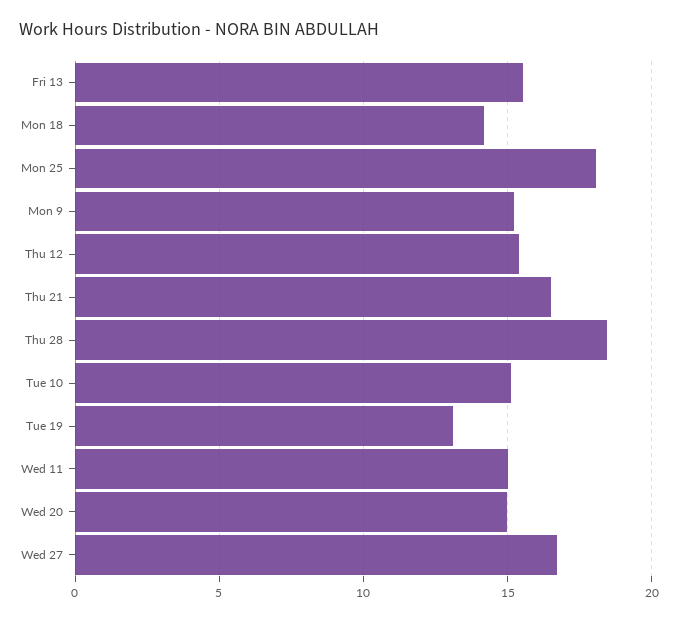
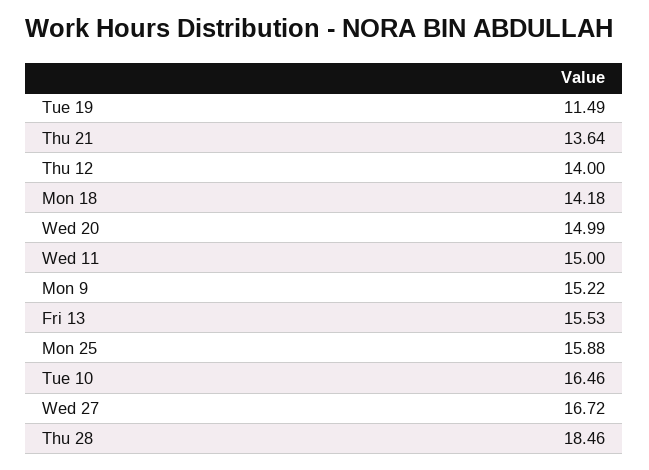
  {
    "Fri 13": 15.53,
    "Mon 18": 14.18,
-   "Mon 25": 18,
+   "Mon 25": 15.88,
    "Mon 9": 15.22,
-   "Thu 12": 15.5,
+   "Thu 12": 14,
-   "Thu 21": 16.5,
+   "Thu 21": 13.64,
    "Thu 28": 18.46,
-   "Tue 10": 15,
+   "Tue 10": 16.46,
-   "Tue 19": 13,
+   "Tue 19": 11.49,
    "Wed 11": 15,
    "Wed 20": 14.99,
    "Wed 27": 16.72
  }

